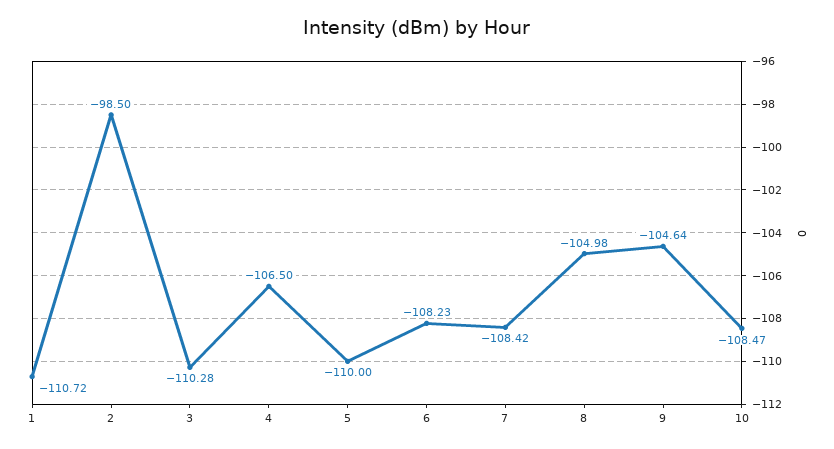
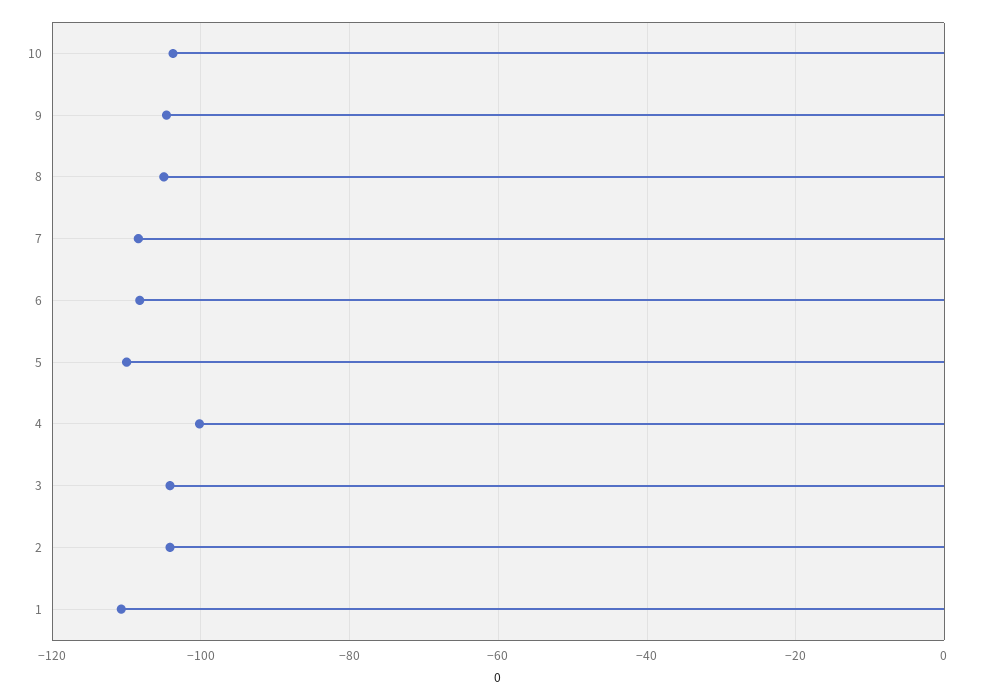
  {
    "1": -110.72,
-   "2": -98.5,
+   "2": -104,
-   "3": -110.28,
+   "3": -104,
-   "4": -106.5,
+   "4": -100,
    "5": -110,
    "6": -108.23,
    "7": -108.42,
    "8": -104.98,
    "9": -104.64,
-   "10": -108.47
+   "10": -104
  }

